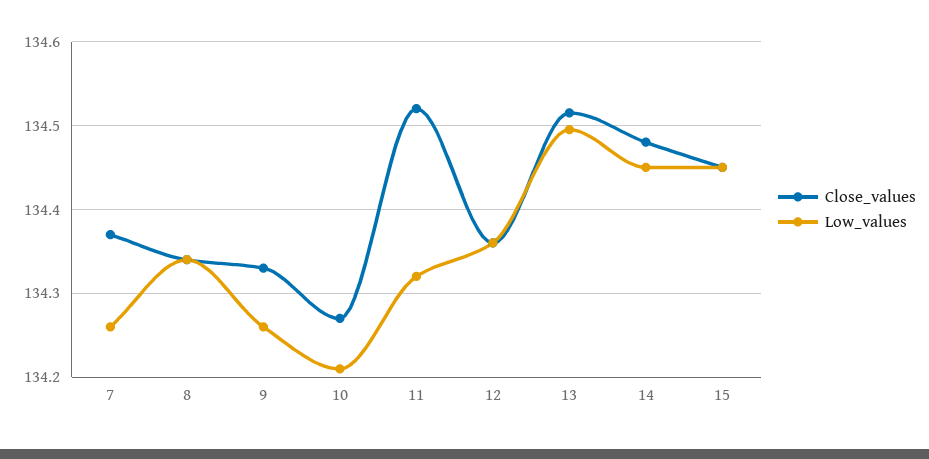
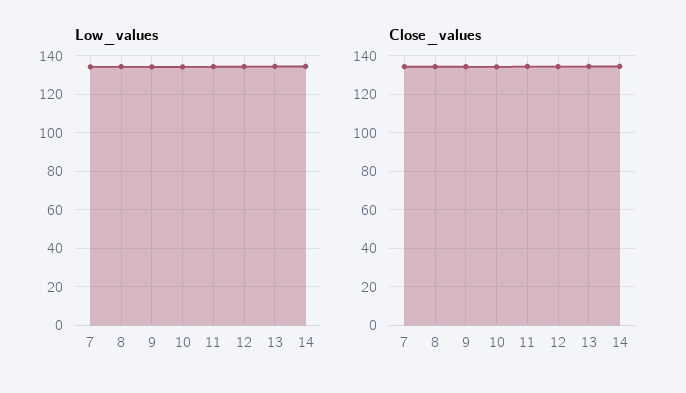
  {
    "Close_values": {
      "7": 134.37,
      "8": 134.34,
      "9": 134.33,
      "10": 134.27,
      "11": 134.52,
      "12": 134.36,
      "13": 134.52,
-     "14": 134.48,
+     "14": 134.48
-     "15": 134.45
    },
    "Low_values": {
      "7": 134.26,
      "8": 134.34,
      "9": 134.26,
      "10": 134.21,
      "11": 134.32,
      "12": 134.36,
      "13": 134.5,
-     "14": 134.45,
+     "14": 134.45
-     "15": 134.45
    }
  }

